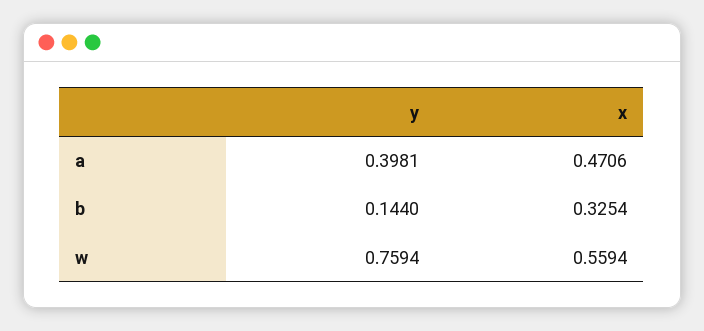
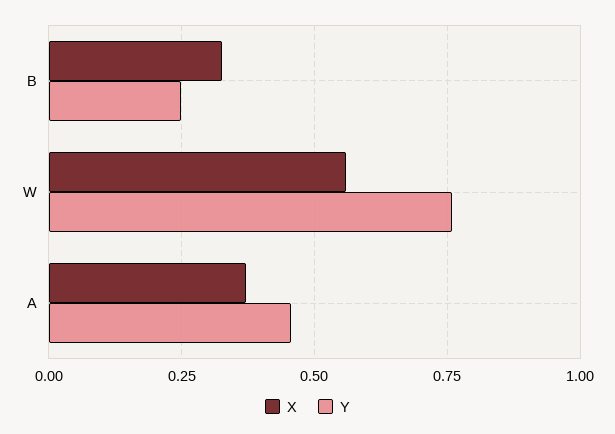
  {
    "y": {
-     "a": 0.3981,
+     "a": 0.45,
-     "b": 0.144,
+     "b": 0.25,
      "w": 0.7594
    },
    "x": {
-     "a": 0.4706,
+     "a": 0.375,
      "b": 0.3254,
      "w": 0.5594
    }
  }

